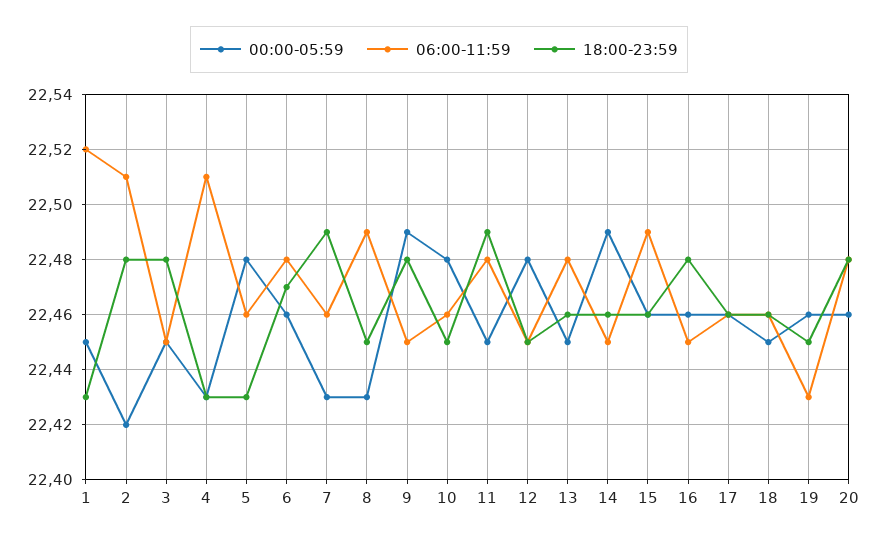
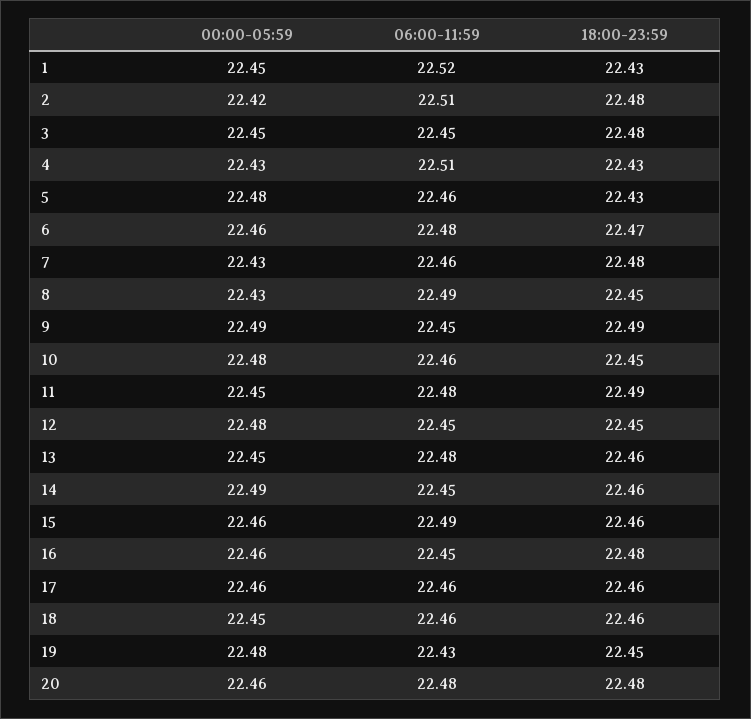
  {
    "00:00-05:59": {
      "1": 22.45,
      "2": 22.42,
      "3": 22.45,
      "4": 22.43,
      "5": 22.48,
      "6": 22.46,
      "7": 22.43,
      "8": 22.43,
      "9": 22.49,
      "10": 22.48,
      "11": 22.45,
      "12": 22.48,
      "13": 22.45,
      "14": 22.49,
      "15": 22.46,
      "16": 22.46,
      "17": 22.46,
      "18": 22.45,
-     "19": 22.46,
+     "19": 22.48,
      "20": 22.46
    },
    "06:00-11:59": {
      "1": 22.52,
      "2": 22.51,
      "3": 22.45,
      "4": 22.51,
      "5": 22.46,
      "6": 22.48,
      "7": 22.46,
      "8": 22.49,
      "9": 22.45,
      "10": 22.46,
      "11": 22.48,
      "12": 22.45,
      "13": 22.48,
      "14": 22.45,
      "15": 22.49,
      "16": 22.45,
      "17": 22.46,
      "18": 22.46,
      "19": 22.43,
      "20": 22.48
    },
    "18:00-23:59": {
      "1": 22.43,
      "2": 22.48,
      "3": 22.48,
      "4": 22.43,
      "5": 22.43,
      "6": 22.47,
-     "7": 22.49,
+     "7": 22.48,
      "8": 22.45,
-     "9": 22.48,
+     "9": 22.49,
      "10": 22.45,
      "11": 22.49,
      "12": 22.45,
      "13": 22.46,
      "14": 22.46,
      "15": 22.46,
      "16": 22.48,
      "17": 22.46,
      "18": 22.46,
      "19": 22.45,
      "20": 22.48
    }
  }

